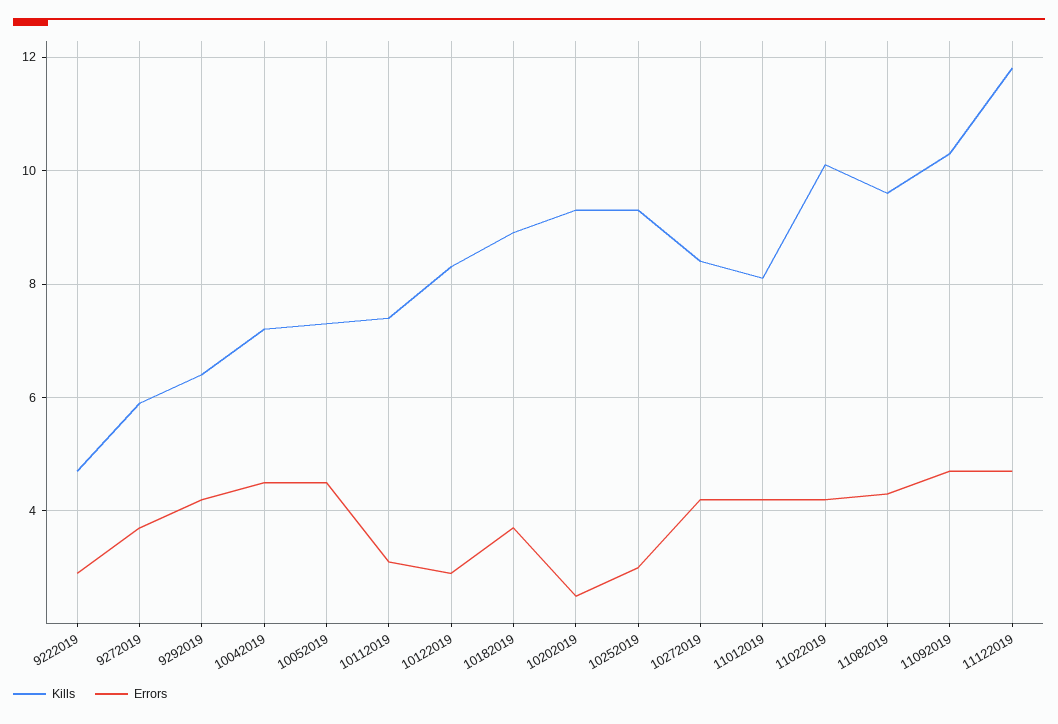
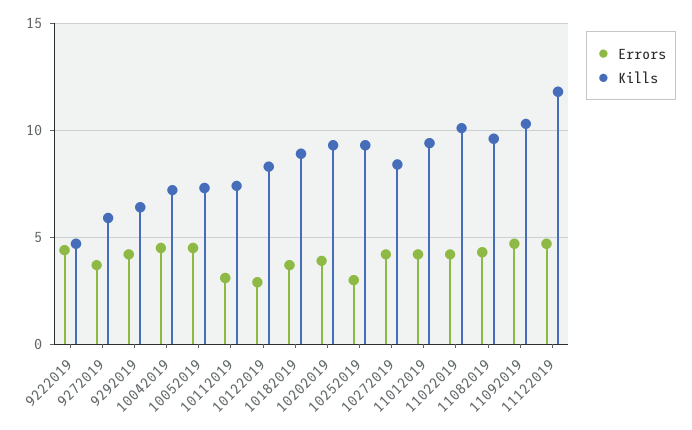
  {
    "Kills": {
      "9222019": 4.5,
      "9272019": 6,
      "9292019": 6.5,
      "10042019": 7,
      "10052019": 7.5,
      "10112019": 7.5,
      "10122019": 8.5,
      "10182019": 9,
      "10202019": 9.5,
      "10252019": 9.5,
      "10272019": 8.5,
-     "11012019": 8,
+     "11012019": 9.5,
      "11022019": 10,
      "11082019": 9.5,
      "11092019": 10.5,
      "11122019": 12
    },
    "Errors": {
-     "9222019": 3,
+     "9222019": 4.5,
      "9272019": 3.5,
      "9292019": 4,
      "10042019": 4.5,
      "10052019": 4.5,
      "10112019": 3,
      "10122019": 3,
      "10182019": 3.5,
-     "10202019": 2.5,
+     "10202019": 4,
      "10252019": 3,
      "10272019": 4,
      "11012019": 4,
      "11022019": 4,
      "11082019": 4.5,
      "11092019": 4.5,
      "11122019": 4.5
    }
  }

